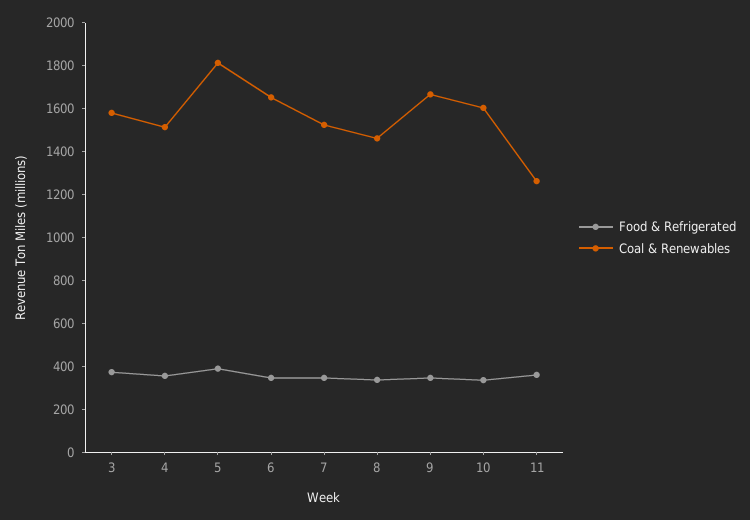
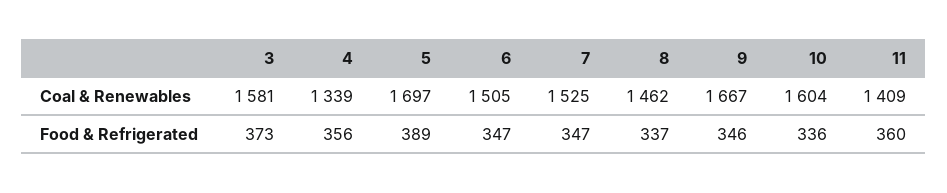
  {
    "Food & Refrigerated": {
      "3": 373,
      "4": 356,
      "5": 389,
      "6": 347,
      "7": 347,
      "8": 337,
      "9": 346,
      "10": 336,
      "11": 360
    },
    "Coal & Renewables": {
      "3": 1581,
-     "4": 1500,
+     "4": 1339,
-     "5": 1800,
+     "5": 1697,
-     "6": 1650,
+     "6": 1505,
      "7": 1525,
      "8": 1462,
      "9": 1667,
      "10": 1604,
-     "11": 1250
+     "11": 1409
    }
  }

